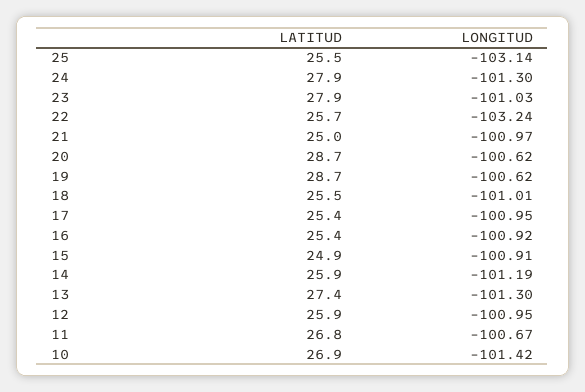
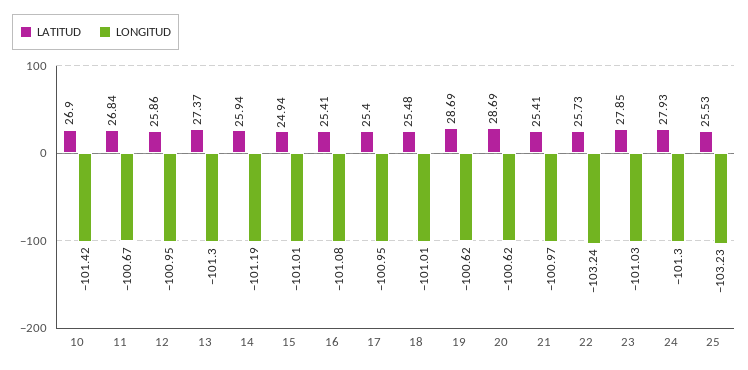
  {
    "LATITUD": {
      "25": 25.53,
      "24": 27.93,
      "23": 27.85,
      "22": 25.73,
-     "21": 25,
+     "21": 25.41,
      "20": 28.69,
      "19": 28.69,
      "18": 25.48,
      "17": 25.4,
      "16": 25.41,
      "15": 24.94,
      "14": 25.94,
      "13": 27.37,
      "12": 25.86,
      "11": 26.84,
      "10": 26.9
    },
    "LONGITUD": {
-     "25": -103.14,
+     "25": -103.23,
      "24": -101.3,
      "23": -101.03,
      "22": -103.24,
      "21": -100.97,
      "20": -100.62,
      "19": -100.62,
      "18": -101.01,
      "17": -100.95,
-     "16": -100.92,
+     "16": -101.08,
-     "15": -100.91,
+     "15": -101.01,
      "14": -101.19,
      "13": -101.3,
      "12": -100.95,
      "11": -100.67,
      "10": -101.42
    }
  }

